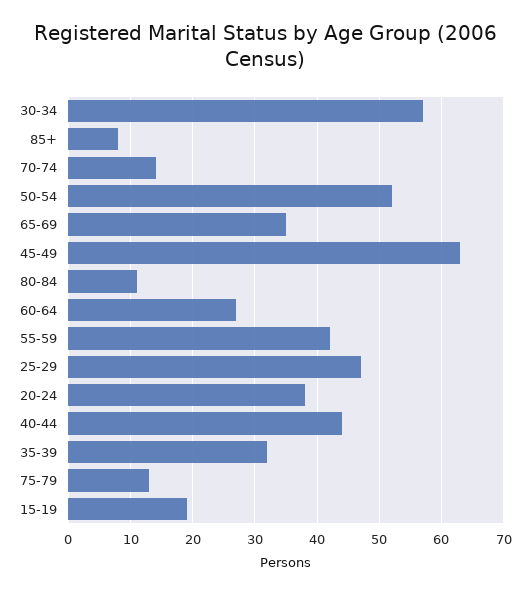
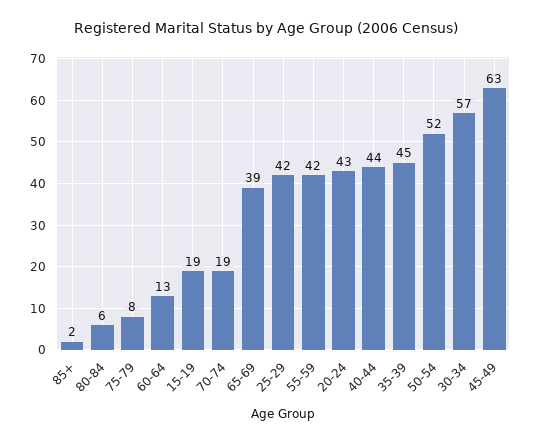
  {
    "30-34": 57,
-   "85+": 8,
+   "85+": 2,
-   "70-74": 14,
+   "70-74": 19,
    "50-54": 52,
-   "65-69": 35,
+   "65-69": 39,
    "45-49": 63,
-   "80-84": 11,
+   "80-84": 6,
-   "60-64": 27,
+   "60-64": 13,
    "55-59": 42,
-   "25-29": 47,
+   "25-29": 42,
-   "20-24": 38,
+   "20-24": 43,
    "40-44": 44,
-   "35-39": 32,
+   "35-39": 45,
-   "75-79": 13,
+   "75-79": 8,
    "15-19": 19
  }

